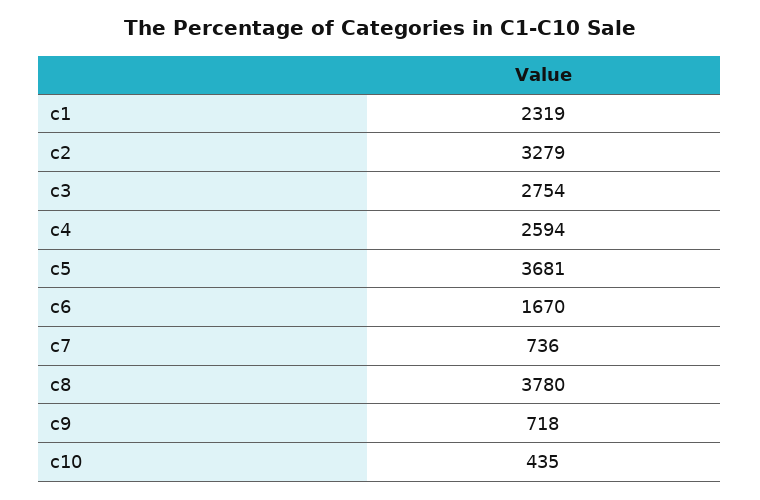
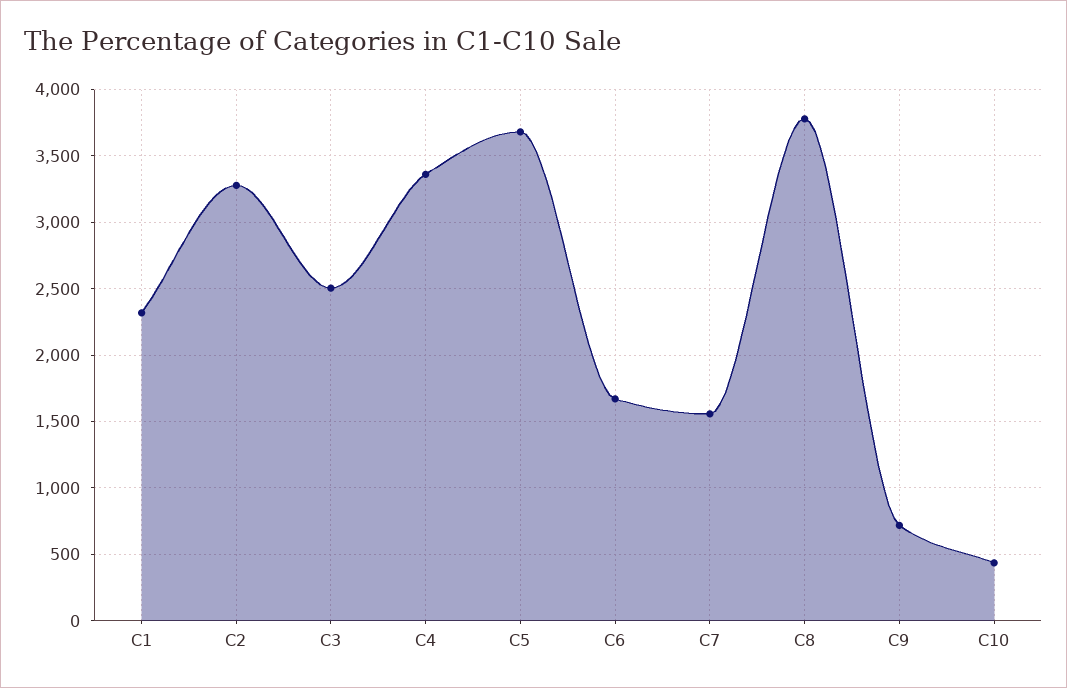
  {
    "c1": 2319,
    "c2": 3279,
-   "c3": 2754,
+   "c3": 2500,
-   "c4": 2594,
+   "c4": 3350,
    "c5": 3681,
    "c6": 1670,
-   "c7": 736,
+   "c7": 1550,
    "c8": 3780,
    "c9": 718,
    "c10": 435
  }

